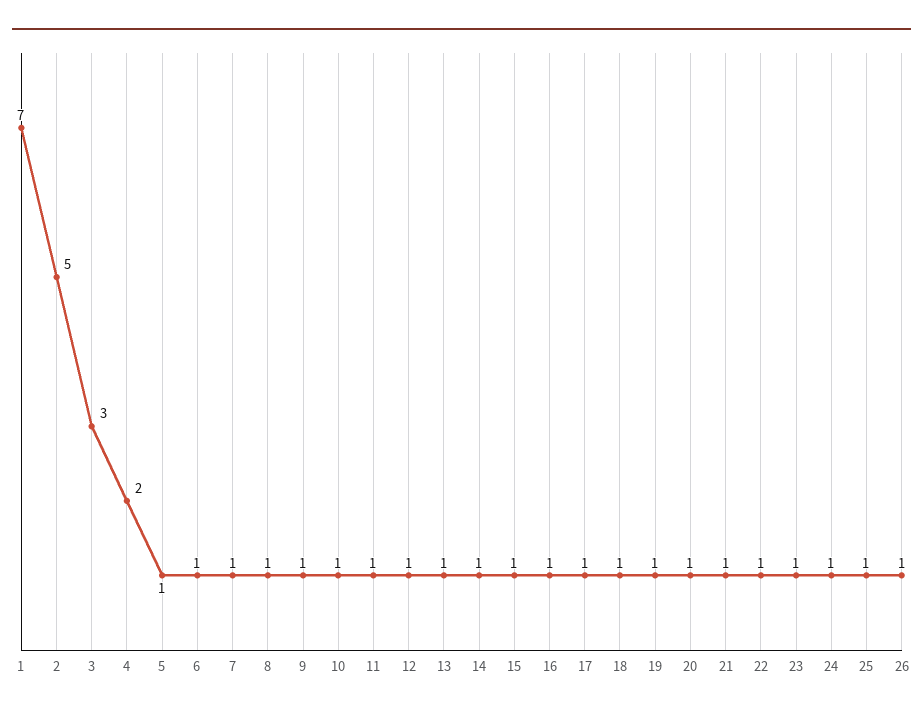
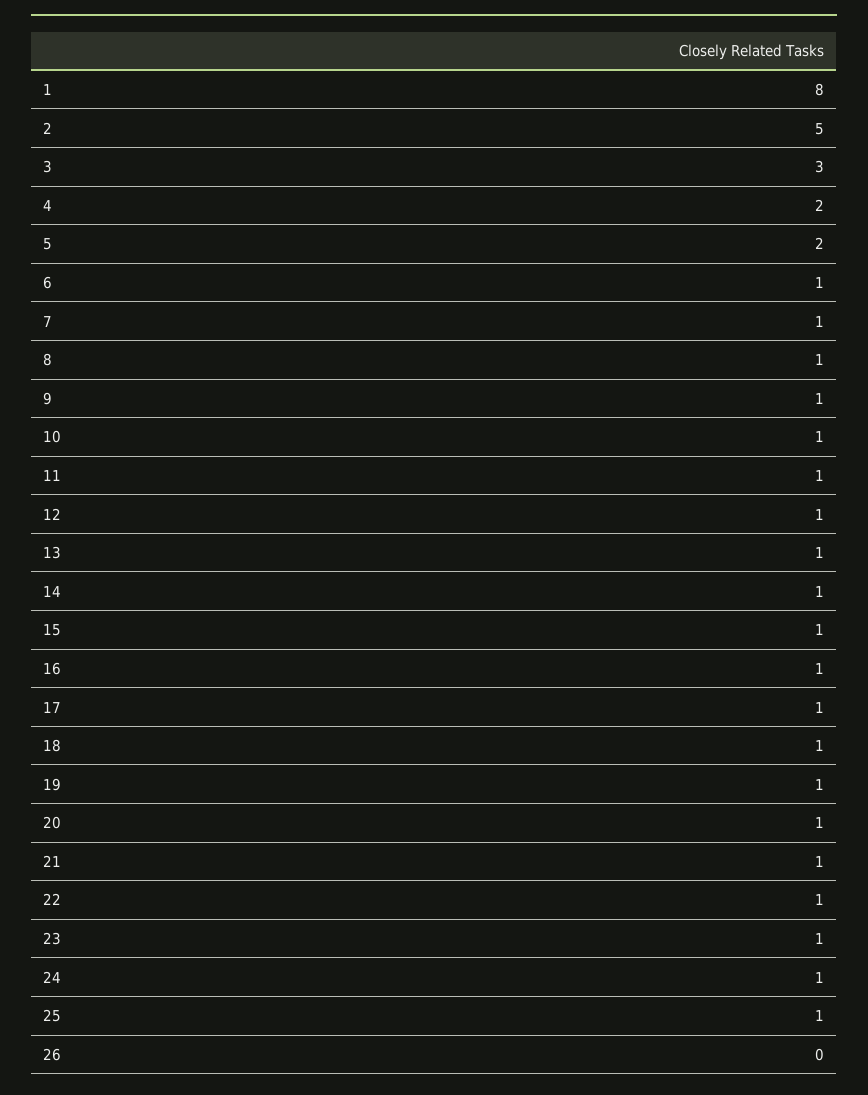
  {
-   "1": 7,
+   "1": 8,
    "2": 5,
    "3": 3,
    "4": 2,
-   "5": 1,
+   "5": 2,
    "6": 1,
    "7": 1,
    "8": 1,
    "9": 1,
    "10": 1,
    "11": 1,
    "12": 1,
    "13": 1,
    "14": 1,
    "15": 1,
    "16": 1,
    "17": 1,
    "18": 1,
    "19": 1,
    "20": 1,
    "21": 1,
    "22": 1,
    "23": 1,
    "24": 1,
    "25": 1,
-   "26": 1
+   "26": 0
  }

